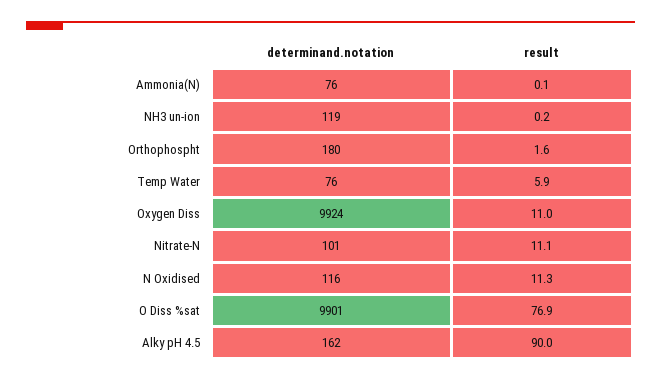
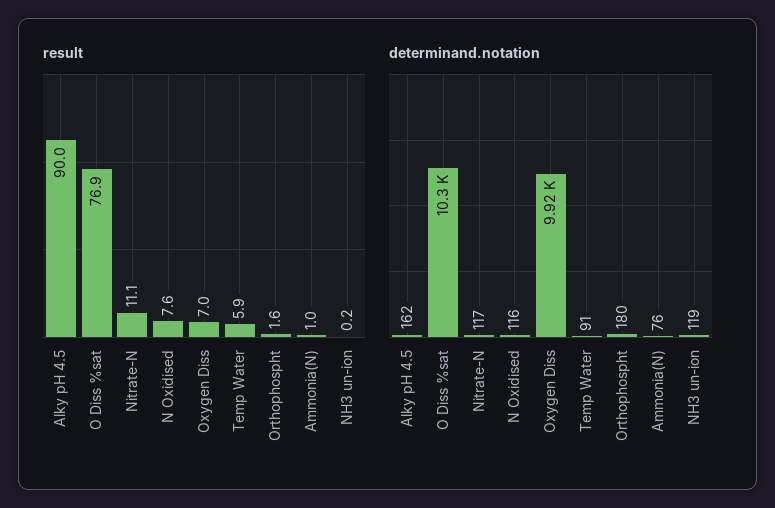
  {
    "determinand.notation": {
      "Ammonia(N)": 76,
      "NH3 un-ion": 119,
      "Orthophospht": 180,
-     "Temp Water": 76,
+     "Temp Water": 91,
      "Oxygen Diss": 9924,
-     "Nitrate-N": 101,
+     "Nitrate-N": 117,
      "N Oxidised": 116,
-     "O Diss %sat": 9901,
+     "O Diss %sat": 10300,
      "Alky pH 4.5": 162
    },
    "result": {
-     "Ammonia(N)": 0.1,
+     "Ammonia(N)": 1,
      "NH3 un-ion": 0.2,
      "Orthophospht": 1.6,
      "Temp Water": 5.9,
-     "Oxygen Diss": 11,
+     "Oxygen Diss": 7,
      "Nitrate-N": 11.1,
-     "N Oxidised": 11.3,
+     "N Oxidised": 7.6,
      "O Diss %sat": 76.9,
      "Alky pH 4.5": 90
    }
  }

